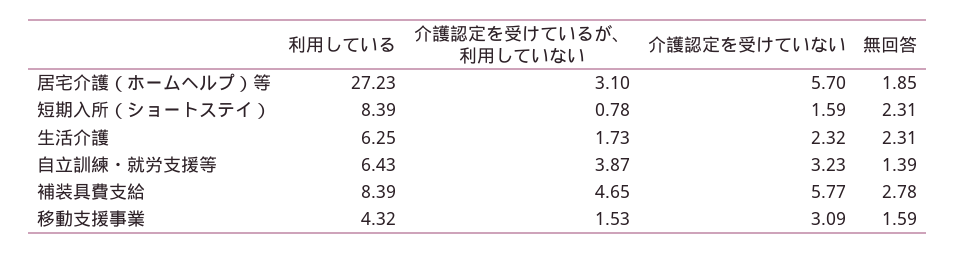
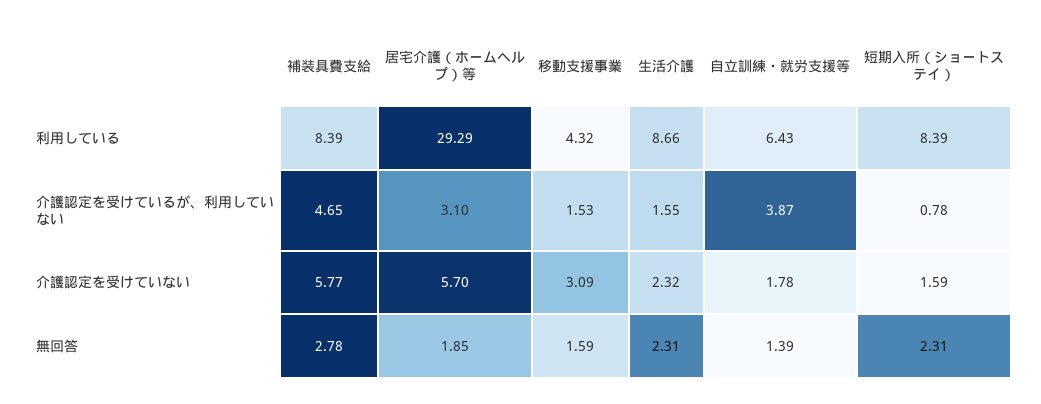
  {
    "利用している": {
-     "居宅介護（ホームヘルプ）等": 27.23,
+     "居宅介護（ホームヘルプ）等": 29.29,
      "短期入所（ショートステイ）": 8.39,
-     "生活介護": 6.25,
+     "生活介護": 8.66,
      "自立訓練・就労支援等": 6.43,
      "補装具費支給": 8.39,
      "移動支援事業": 4.32
    },
    "介護認定を受けているが、利用していない": {
      "居宅介護（ホームヘルプ）等": 3.1,
      "短期入所（ショートステイ）": 0.78,
-     "生活介護": 1.73,
+     "生活介護": 1.55,
      "自立訓練・就労支援等": 3.87,
      "補装具費支給": 4.65,
      "移動支援事業": 1.53
    },
    "介護認定を受けていない": {
      "居宅介護（ホームヘルプ）等": 5.7,
      "短期入所（ショートステイ）": 1.59,
      "生活介護": 2.32,
-     "自立訓練・就労支援等": 3.23,
+     "自立訓練・就労支援等": 1.78,
      "補装具費支給": 5.77,
      "移動支援事業": 3.09
    },
    "無回答": {
      "居宅介護（ホームヘルプ）等": 1.85,
      "短期入所（ショートステイ）": 2.31,
      "生活介護": 2.31,
      "自立訓練・就労支援等": 1.39,
      "補装具費支給": 2.78,
      "移動支援事業": 1.59
    }
  }

